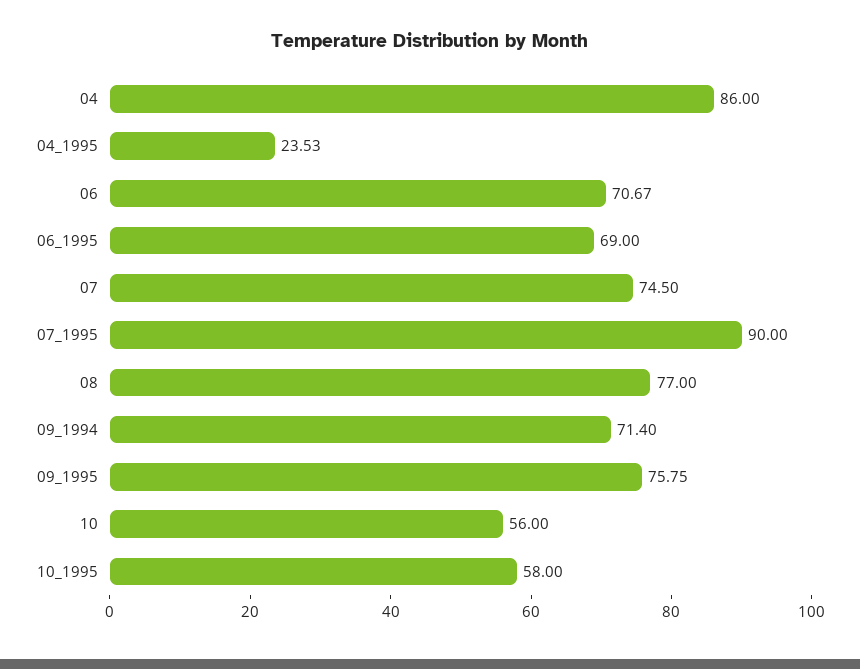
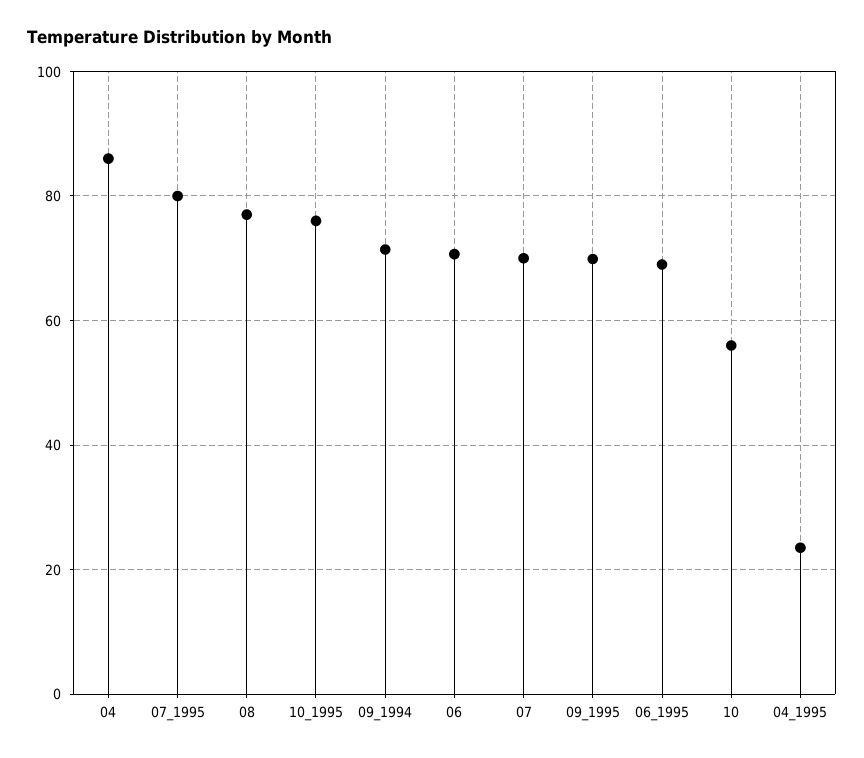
  {
    "04": 86,
    "04_1995": 23.53,
    "06": 70.67,
    "06_1995": 69,
-   "07": 74.5,
+   "07": 70,
-   "07_1995": 90,
+   "07_1995": 80,
    "08": 77,
    "09_1994": 71.4,
-   "09_1995": 75.75,
+   "09_1995": 70,
    "10": 56,
-   "10_1995": 58
+   "10_1995": 76
  }

